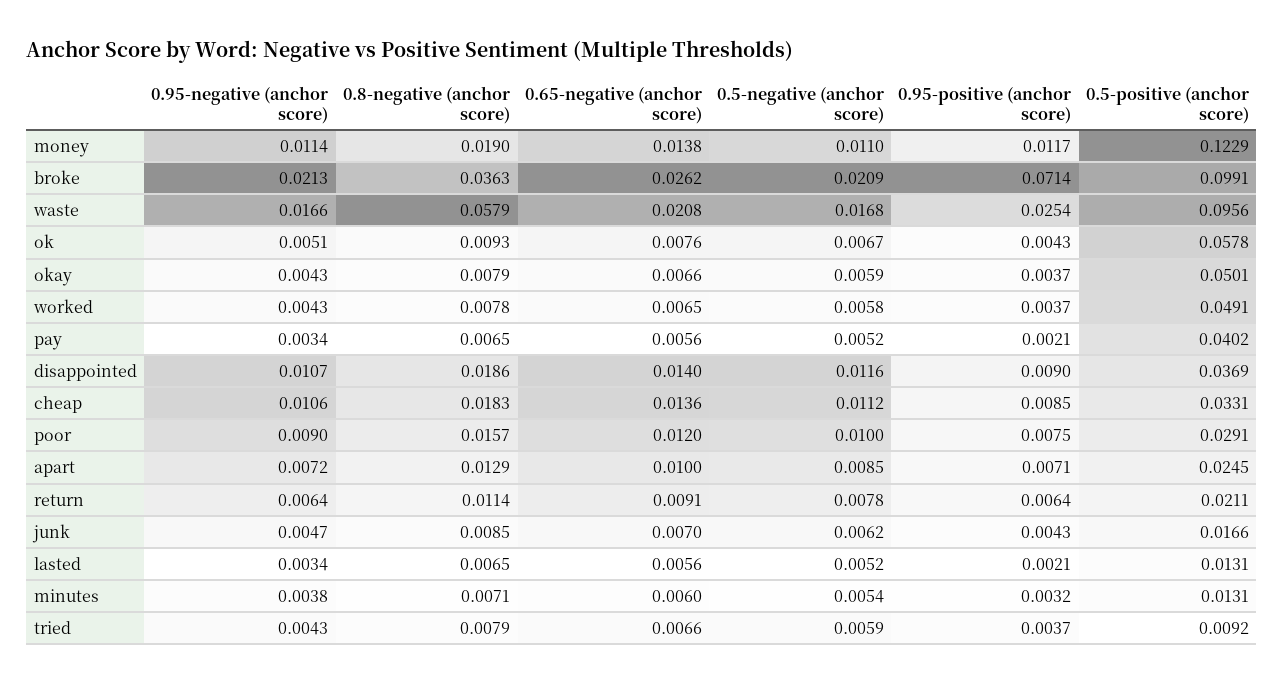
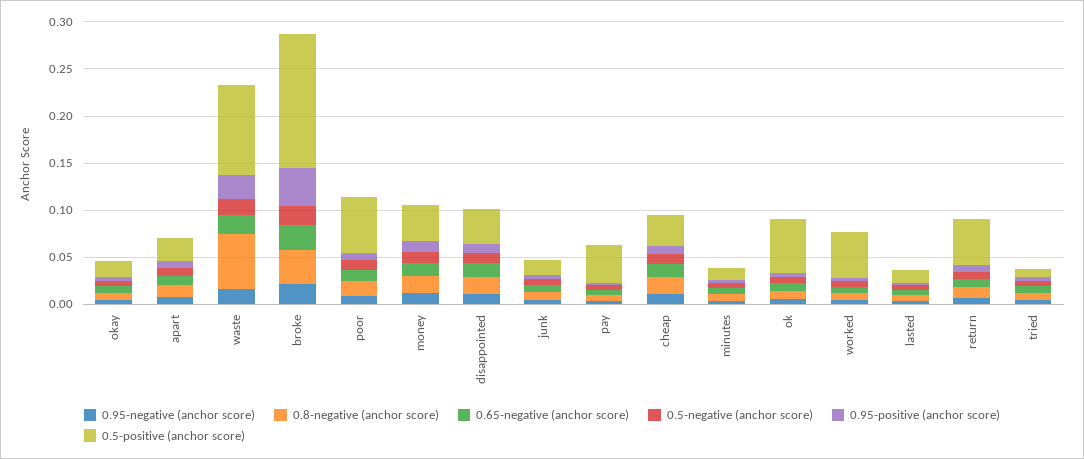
  {
    "0.95-negative (anchor score)": {
      "money": 0.0114,
      "broke": 0.0213,
      "waste": 0.0166,
      "ok": 0.0051,
      "okay": 0.0043,
      "worked": 0.0043,
      "pay": 0.0034,
      "disappointed": 0.0107,
      "cheap": 0.0106,
      "poor": 0.009,
      "apart": 0.0072,
      "return": 0.0064,
      "junk": 0.0047,
      "lasted": 0.0034,
      "minutes": 0.0038,
      "tried": 0.0043
    },
    "0.8-negative (anchor score)": {
      "money": 0.019,
      "broke": 0.0363,
      "waste": 0.0579,
      "ok": 0.0093,
      "okay": 0.0079,
      "worked": 0.0078,
      "pay": 0.0065,
      "disappointed": 0.0186,
      "cheap": 0.0183,
      "poor": 0.0157,
      "apart": 0.0129,
      "return": 0.0114,
      "junk": 0.0085,
      "lasted": 0.0065,
      "minutes": 0.0071,
      "tried": 0.0079
    },
    "0.65-negative (anchor score)": {
      "money": 0.0138,
      "broke": 0.0262,
      "waste": 0.0208,
      "ok": 0.0076,
      "okay": 0.0066,
      "worked": 0.0065,
      "pay": 0.0056,
      "disappointed": 0.014,
      "cheap": 0.0136,
      "poor": 0.012,
      "apart": 0.01,
      "return": 0.0091,
      "junk": 0.007,
      "lasted": 0.0056,
      "minutes": 0.006,
      "tried": 0.0066
    },
    "0.5-negative (anchor score)": {
      "money": 0.011,
      "broke": 0.0209,
      "waste": 0.0168,
      "ok": 0.0067,
      "okay": 0.0059,
      "worked": 0.0058,
      "pay": 0.0052,
      "disappointed": 0.0116,
      "cheap": 0.0112,
      "poor": 0.01,
      "apart": 0.0085,
      "return": 0.0078,
      "junk": 0.0062,
      "lasted": 0.0052,
      "minutes": 0.0054,
      "tried": 0.0059
    },
    "0.95-positive (anchor score)": {
      "money": 0.0117,
-     "broke": 0.0714,
+     "broke": 0.04,
      "waste": 0.0254,
      "ok": 0.0043,
      "okay": 0.0037,
      "worked": 0.0037,
      "pay": 0.0021,
      "disappointed": 0.009,
      "cheap": 0.0085,
      "poor": 0.0075,
      "apart": 0.0071,
      "return": 0.0064,
      "junk": 0.0043,
      "lasted": 0.0021,
      "minutes": 0.0032,
      "tried": 0.0037
    },
    "0.5-positive (anchor score)": {
-     "money": 0.1229,
+     "money": 0.04,
-     "broke": 0.0991,
+     "broke": 0.14,
      "waste": 0.0956,
      "ok": 0.0578,
-     "okay": 0.0501,
+     "okay": 0.02,
      "worked": 0.0491,
      "pay": 0.0402,
      "disappointed": 0.0369,
      "cheap": 0.0331,
-     "poor": 0.0291,
+     "poor": 0.06,
      "apart": 0.0245,
-     "return": 0.0211,
+     "return": 0.05,
      "junk": 0.0166,
      "lasted": 0.0131,
      "minutes": 0.0131,
      "tried": 0.0092
    }
  }

